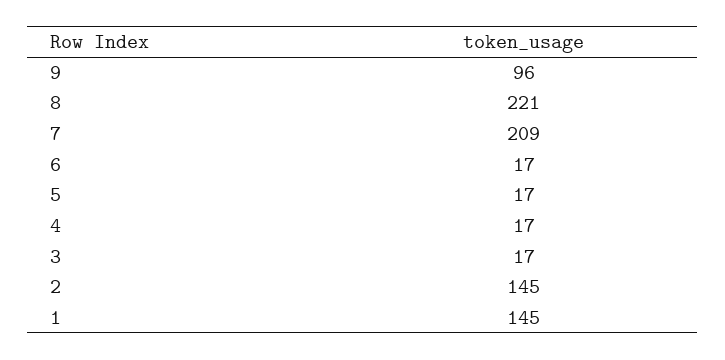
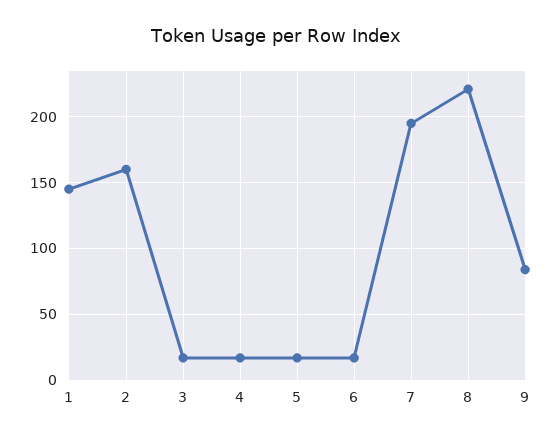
  {
-   "9": 96,
+   "9": 85,
    "8": 221,
-   "7": 209,
+   "7": 195,
    "6": 17,
    "5": 17,
    "4": 17,
    "3": 17,
-   "2": 145,
+   "2": 160,
    "1": 145
  }

